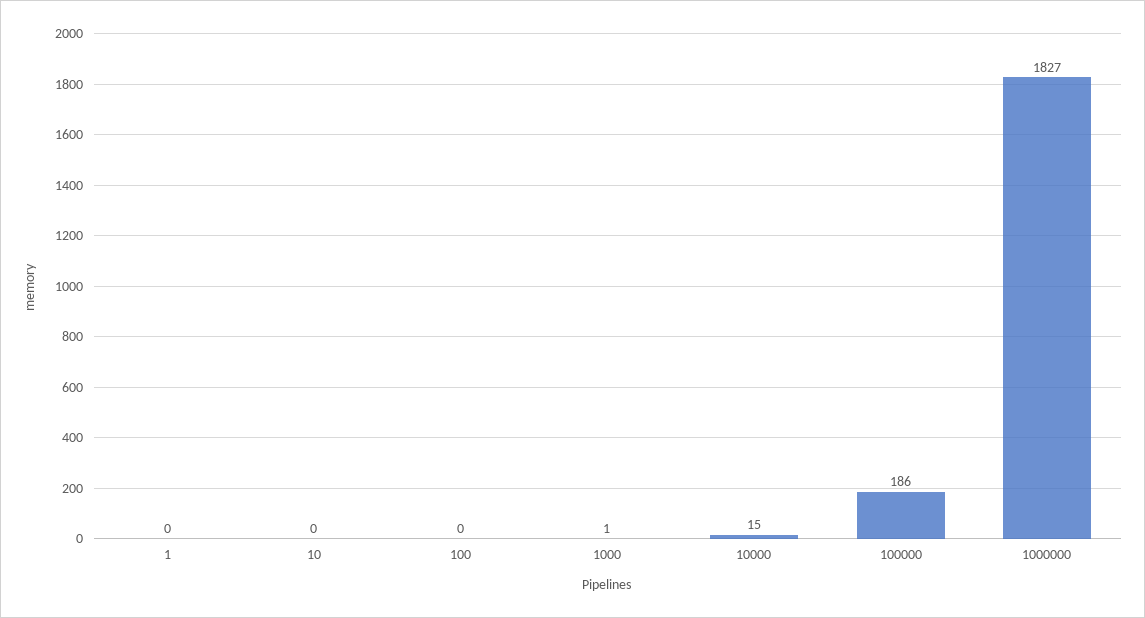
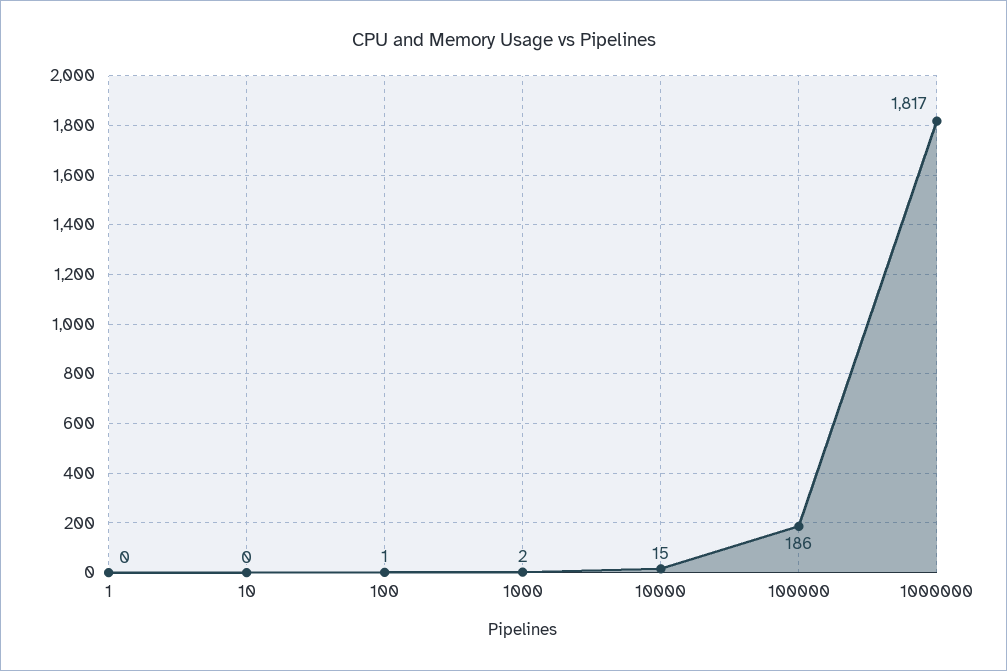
  {
    "1": 0,
    "10": 0,
-   "100": 0,
+   "100": 1,
-   "1000": 1,
+   "1000": 2,
    "10000": 15,
    "100000": 186,
-   "1000000": 1827
+   "1000000": 1817
  }

